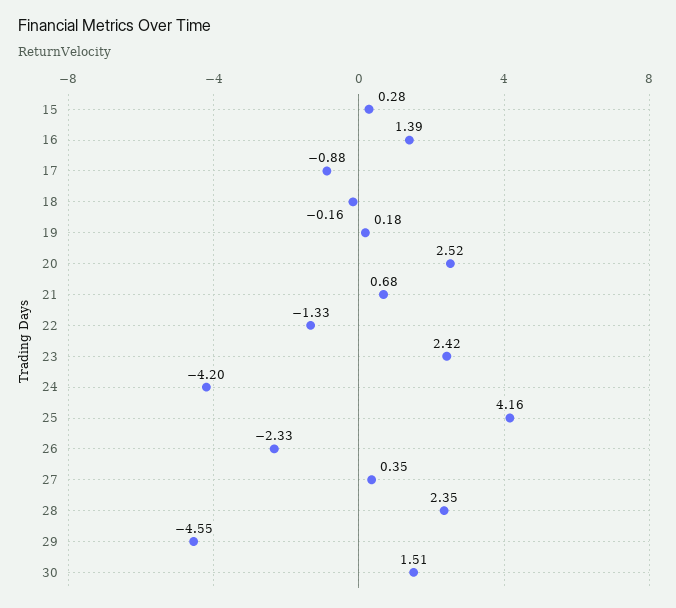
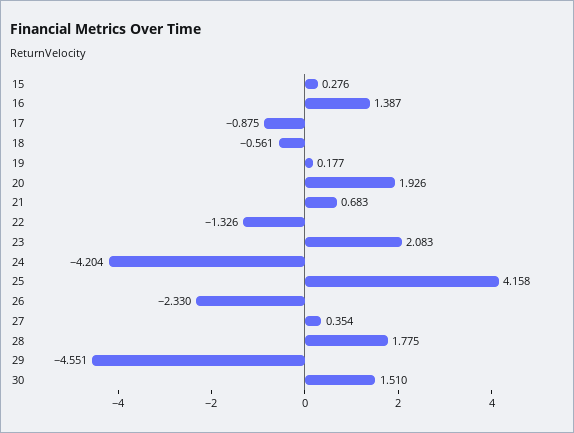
  {
    "15": 0.276,
    "16": 1.387,
    "17": -0.875,
-   "18": -0.16,
+   "18": -0.561,
    "19": 0.177,
-   "20": 2.52,
+   "20": 1.926,
    "21": 0.683,
    "22": -1.326,
-   "23": 2.42,
+   "23": 2.083,
    "24": -4.204,
    "25": 4.158,
    "26": -2.33,
    "27": 0.354,
-   "28": 2.35,
+   "28": 1.775,
    "29": -4.551,
    "30": 1.51
  }

